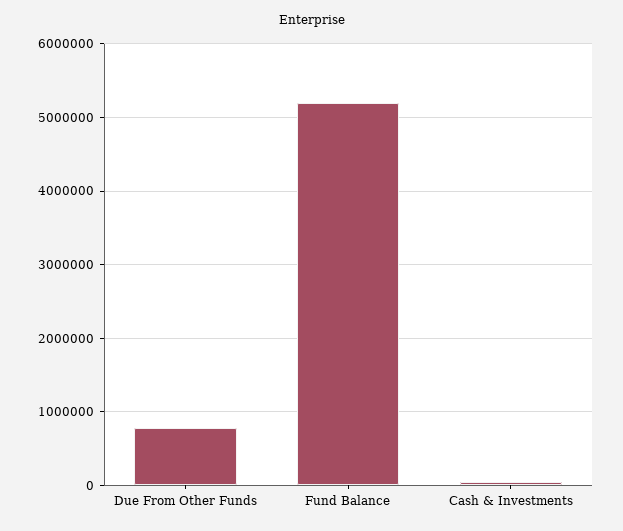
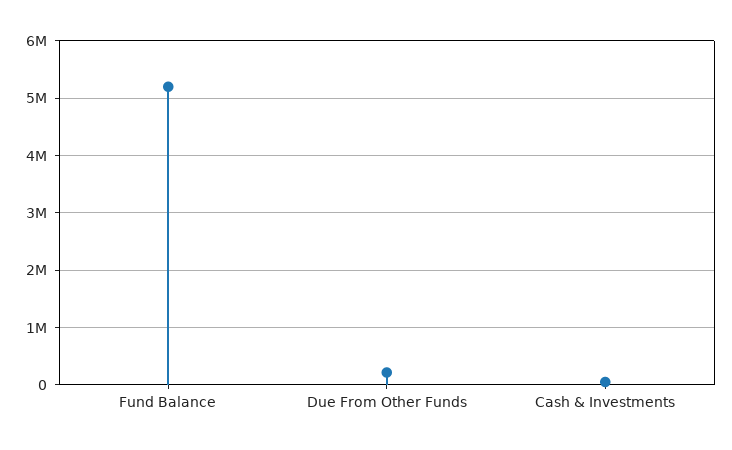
  {
-   "Due From Other Funds": 800000,
+   "Due From Other Funds": 200000,
    "Fund Balance": 5200000,
    "Cash & Investments": 0
  }

